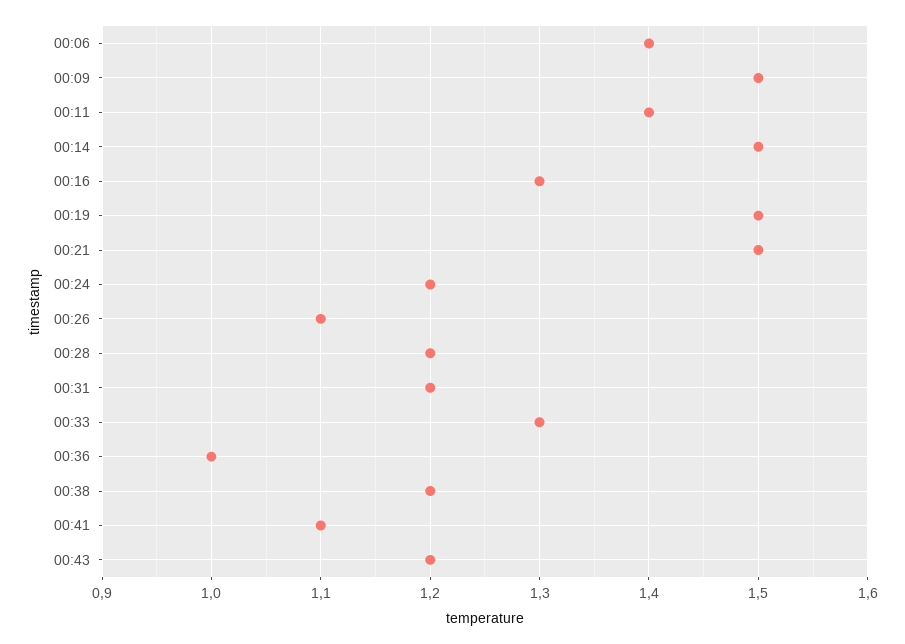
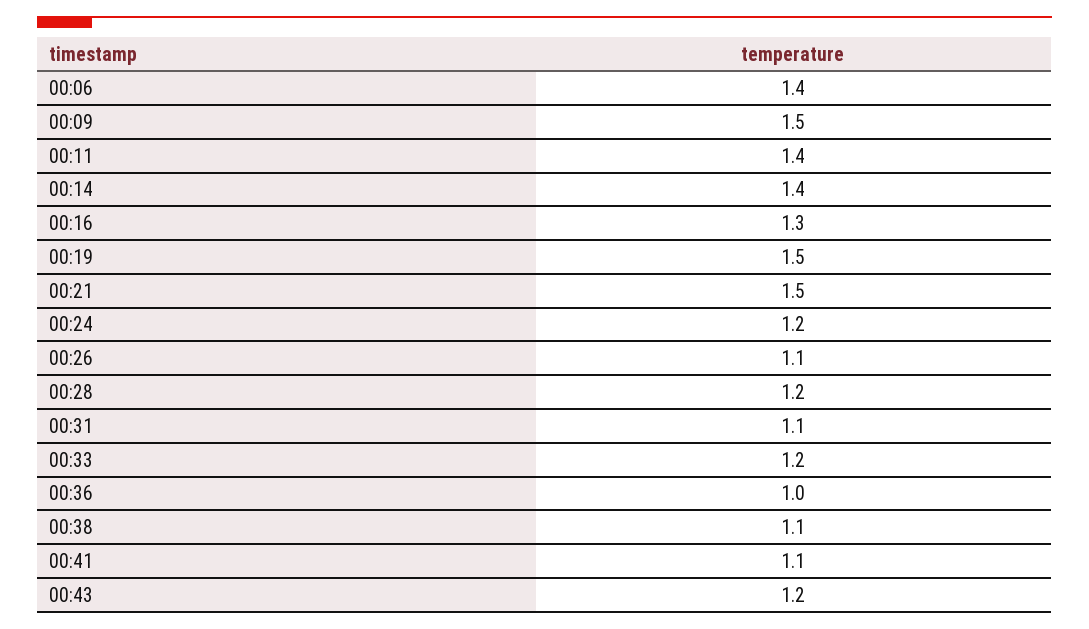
  {
    "00:06": 1.4,
    "00:09": 1.5,
    "00:11": 1.4,
-   "00:14": 1.5,
+   "00:14": 1.4,
    "00:16": 1.3,
    "00:19": 1.5,
    "00:21": 1.5,
    "00:24": 1.2,
    "00:26": 1.1,
    "00:28": 1.2,
-   "00:31": 1.2,
+   "00:31": 1.1,
-   "00:33": 1.3,
+   "00:33": 1.2,
    "00:36": 1,
-   "00:38": 1.2,
+   "00:38": 1.1,
    "00:41": 1.1,
    "00:43": 1.2
  }

